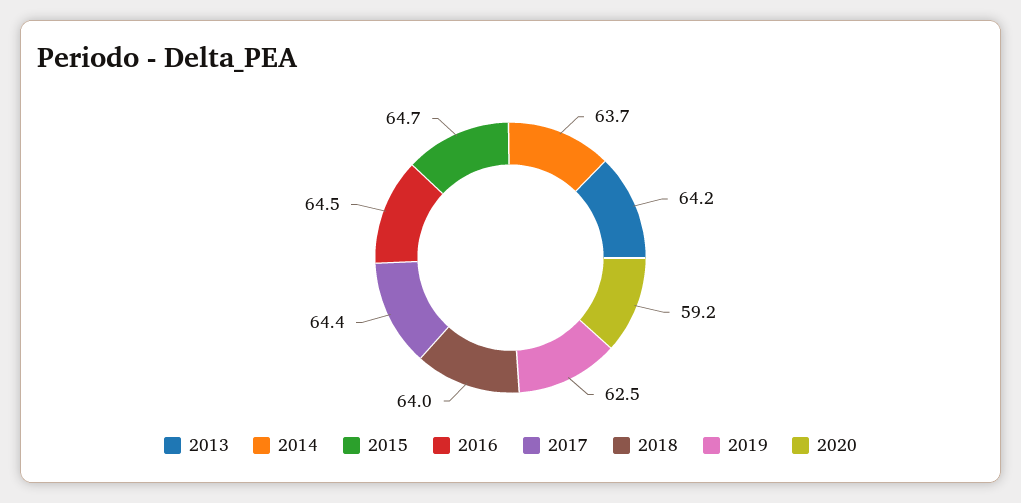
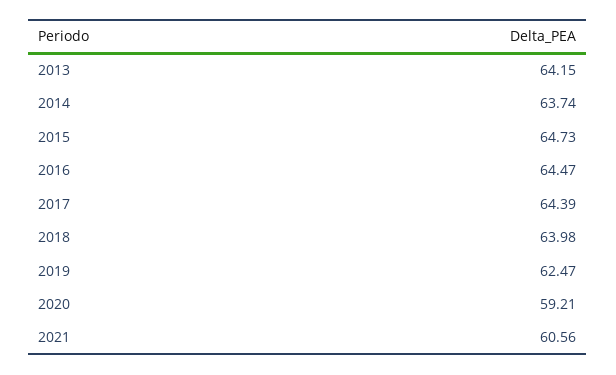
  {
    "2013": 64.15,
    "2014": 63.74,
    "2015": 64.73,
    "2016": 64.47,
    "2017": 64.39,
    "2018": 63.98,
    "2019": 62.47,
-   "2020": 59.21
+   "2020": 59.21,
+   "2021": 60.56
  }

